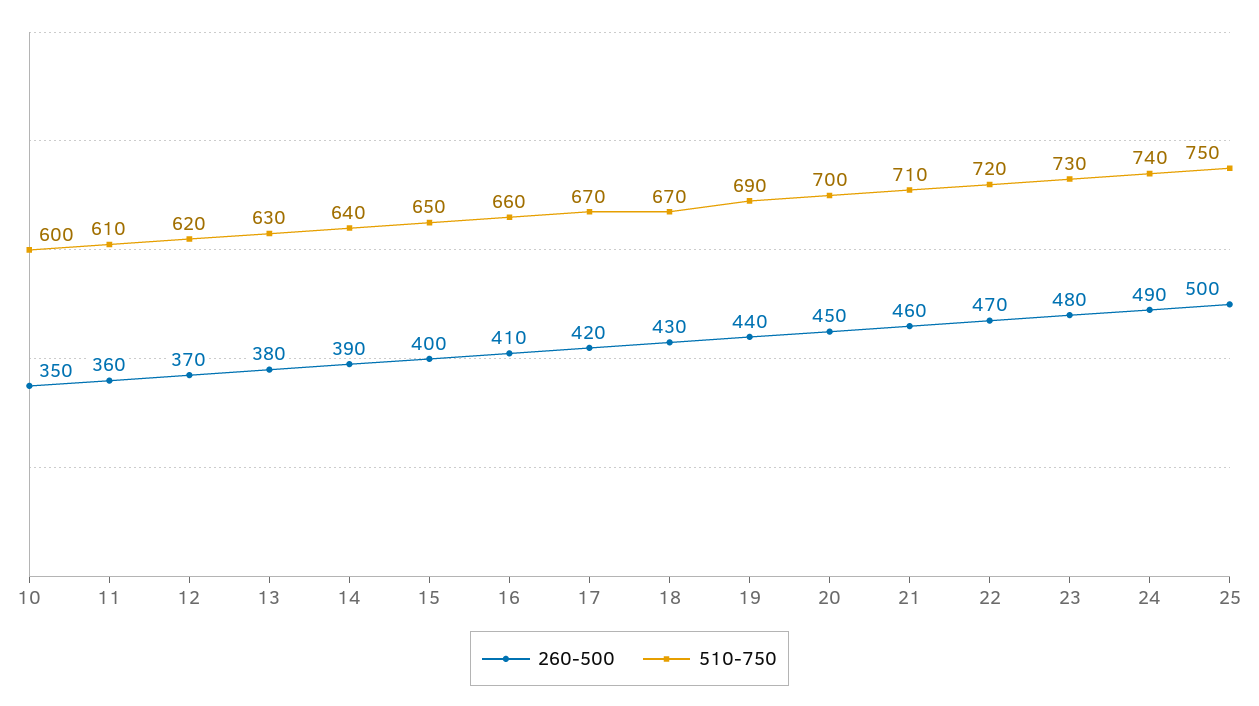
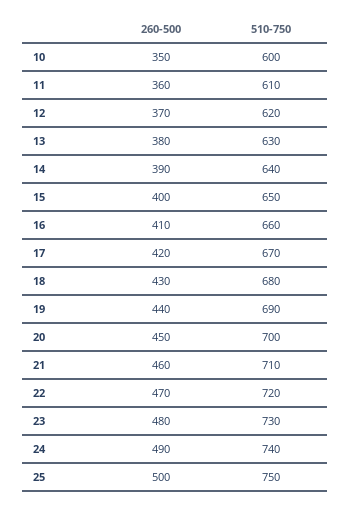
  {
    "260-500": {
      "10": 350,
      "11": 360,
      "12": 370,
      "13": 380,
      "14": 390,
      "15": 400,
      "16": 410,
      "17": 420,
      "18": 430,
      "19": 440,
      "20": 450,
      "21": 460,
      "22": 470,
      "23": 480,
      "24": 490,
      "25": 500
    },
    "510-750": {
      "10": 600,
      "11": 610,
      "12": 620,
      "13": 630,
      "14": 640,
      "15": 650,
      "16": 660,
      "17": 670,
-     "18": 670,
+     "18": 680,
      "19": 690,
      "20": 700,
      "21": 710,
      "22": 720,
      "23": 730,
      "24": 740,
      "25": 750
    }
  }

